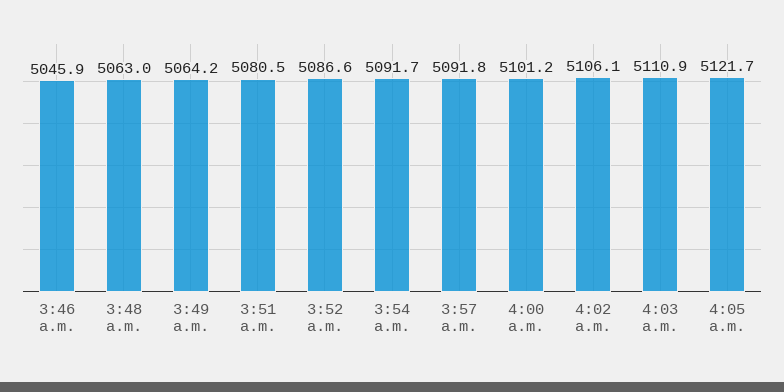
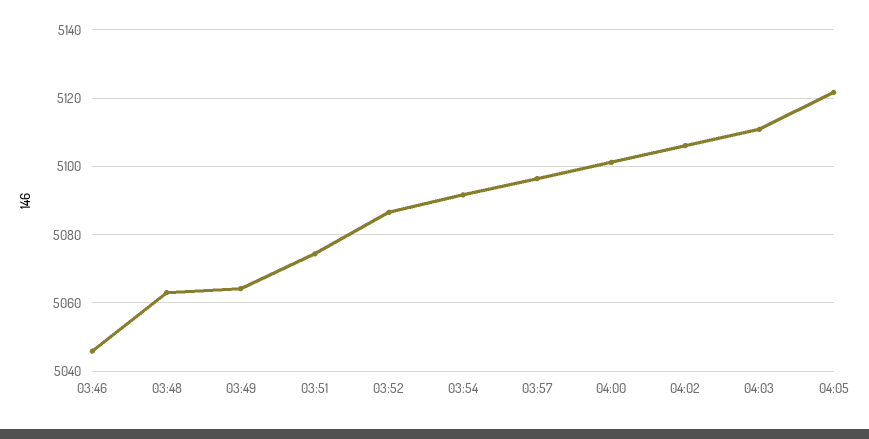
  {
    "3:46 a.m.": 5045.9,
    "3:48 a.m.": 5063,
    "3:49 a.m.": 5064.2,
-   "3:51 a.m.": 5080.5,
+   "3:51 a.m.": 5074,
    "3:52 a.m.": 5086.6,
    "3:54 a.m.": 5091.7,
-   "3:57 a.m.": 5091.8,
+   "3:57 a.m.": 5096,
    "4:00 a.m.": 5101.2,
    "4:02 a.m.": 5106.1,
    "4:03 a.m.": 5110.9,
    "4:05 a.m.": 5121.7
  }

